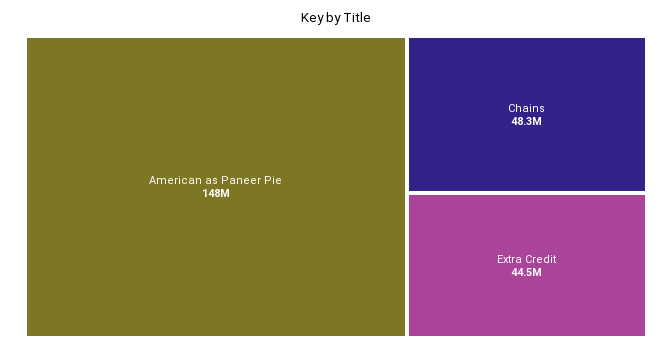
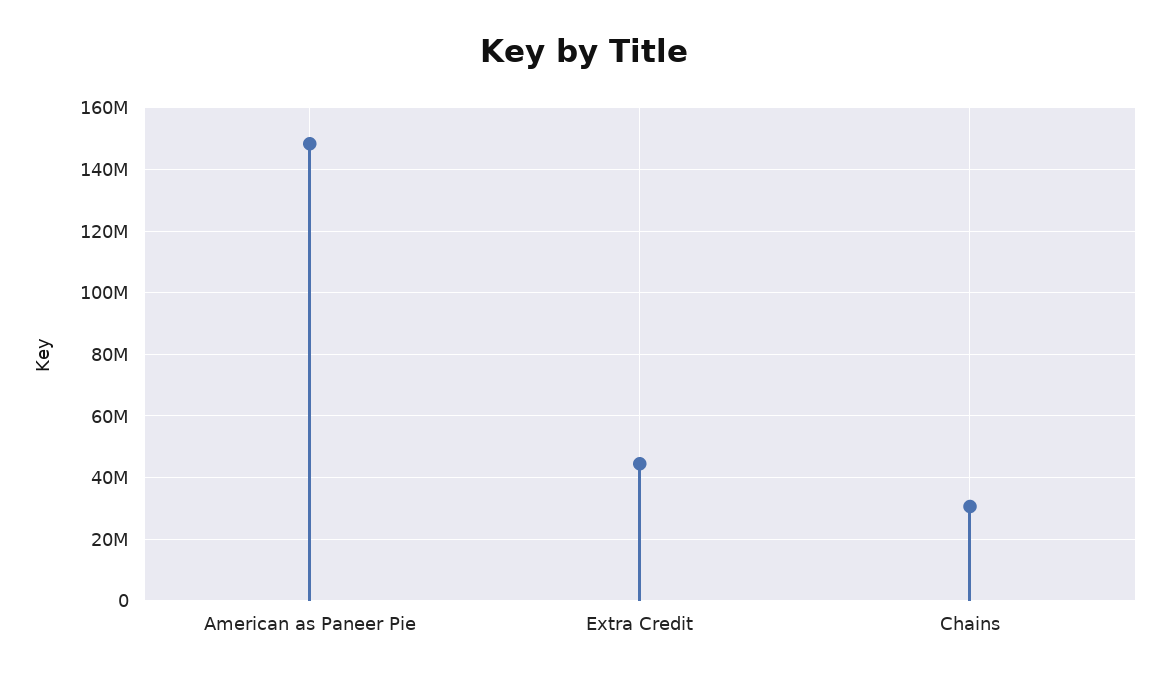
  {
    "American as Paneer Pie": 148000000,
-   "Chains": 48300000,
+   "Chains": 30000000,
    "Extra Credit": 44500000
  }

